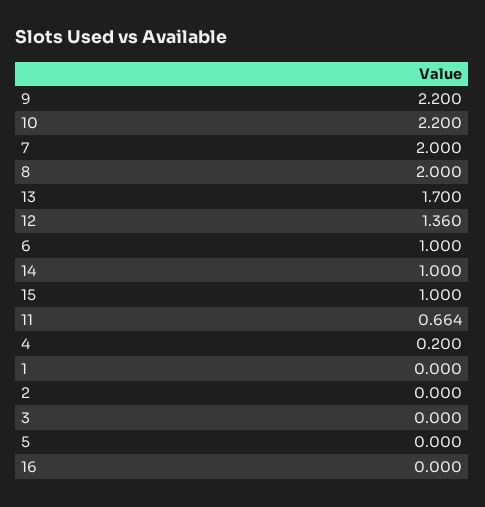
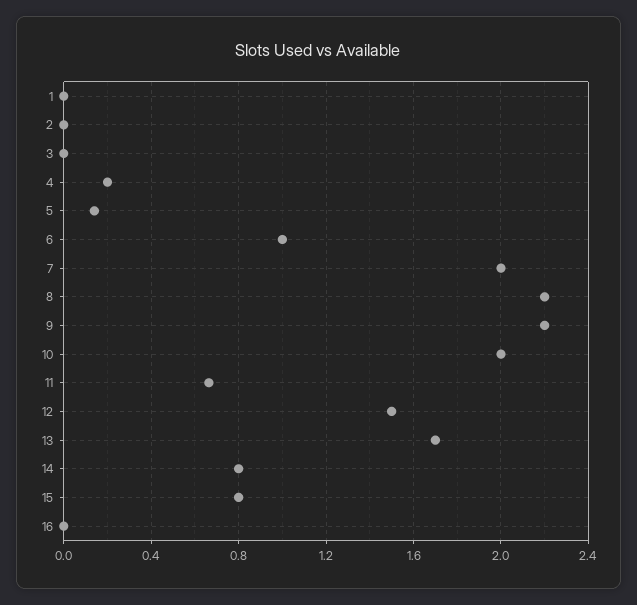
  {
    "9": 2.2,
-   "10": 2.2,
+   "10": 2,
    "7": 2,
-   "8": 2,
+   "8": 2.2,
    "13": 1.7,
-   "12": 1.36,
+   "12": 1.5,
    "6": 1,
-   "14": 1,
+   "14": 0.8,
-   "15": 1,
+   "15": 0.8,
    "11": 0.664,
    "4": 0.2,
    "1": 0,
    "2": 0,
    "3": 0,
-   "5": 0,
+   "5": 0.15,
    "16": 0
  }

